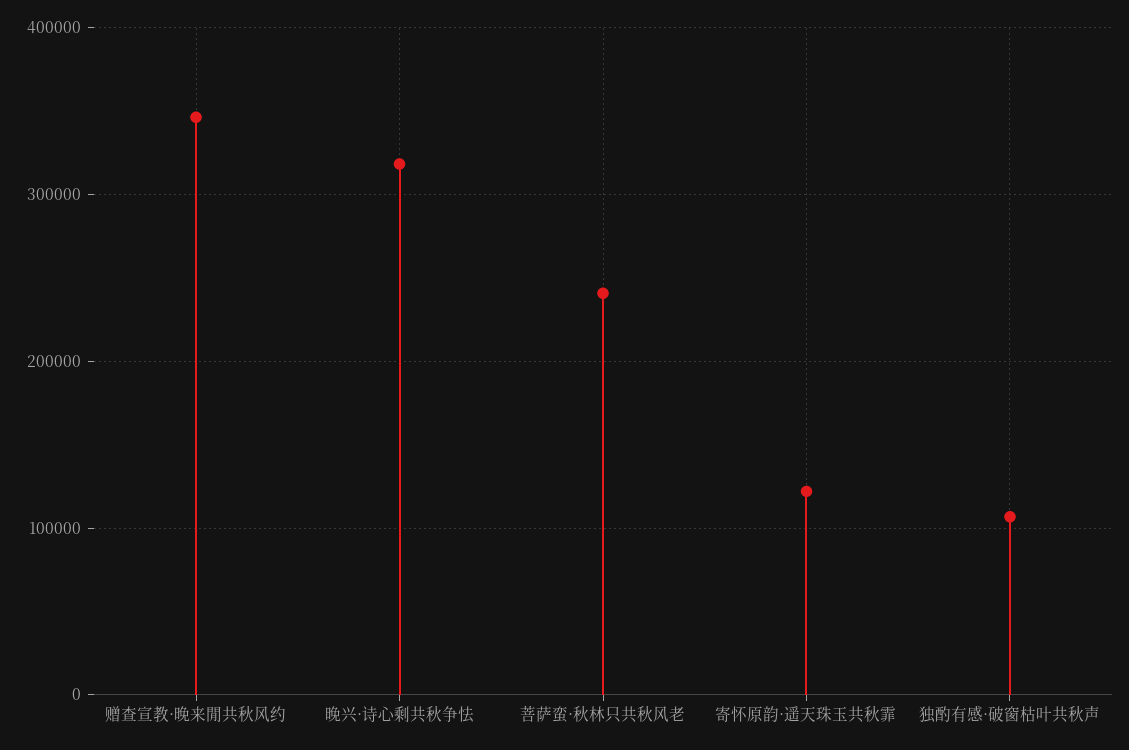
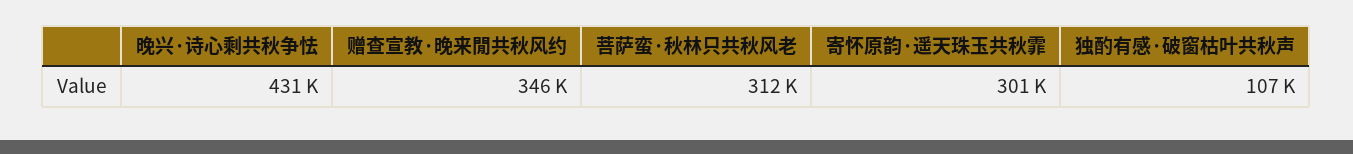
  {
    "赠查宣教·晚来閒共秋风约": 346000,
-   "晚兴·诗心剩共秋争怯": 320000,
+   "晚兴·诗心剩共秋争怯": 431000,
-   "菩萨蛮·秋林只共秋风老": 240000,
+   "菩萨蛮·秋林只共秋风老": 312000,
-   "寄怀原韵·遥天珠玉共秋霏": 120000,
+   "寄怀原韵·遥天珠玉共秋霏": 301000,
    "独酌有感·破窗枯叶共秋声": 107000
  }

